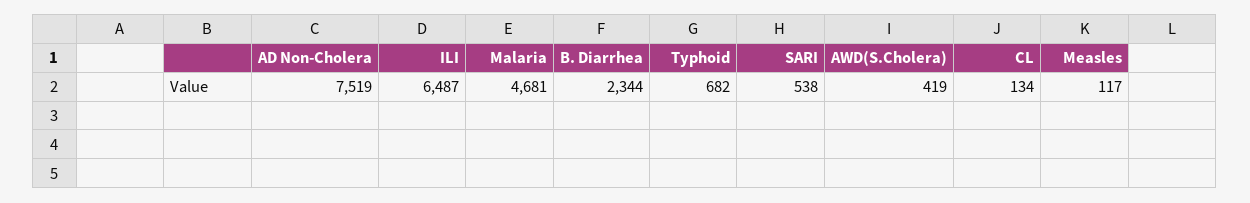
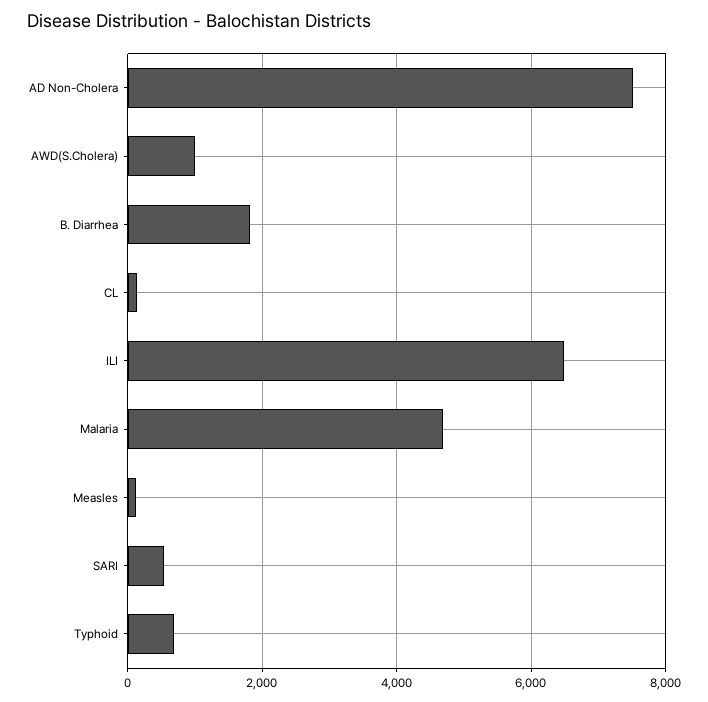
  {
    "AD Non-Cholera": 7519,
    "ILI": 6487,
    "Malaria": 4681,
-   "B. Diarrhea": 2344,
+   "B. Diarrhea": 1800,
    "Typhoid": 682,
    "SARI": 538,
-   "AWD(S.Cholera)": 419,
+   "AWD(S.Cholera)": 1000,
    "CL": 134,
    "Measles": 117
  }

